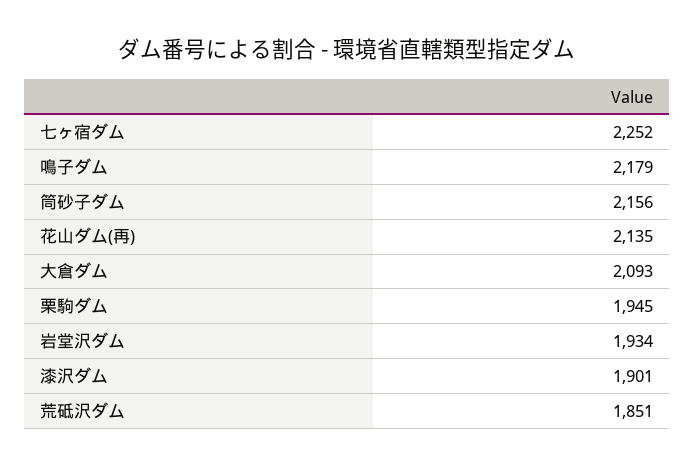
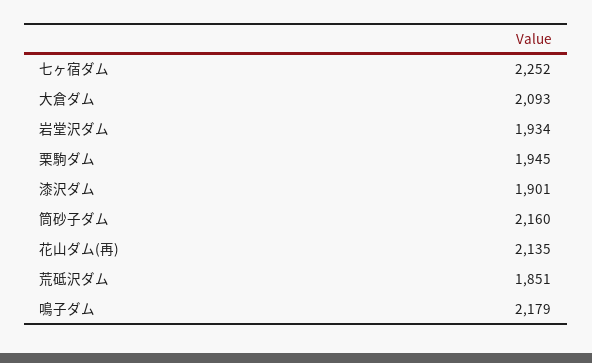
  {
    "七ヶ宿ダム": 2252,
    "鳴子ダム": 2179,
-   "筒砂子ダム": 2156,
+   "筒砂子ダム": 2160,
    "花山ダム(再)": 2135,
    "大倉ダム": 2093,
    "栗駒ダム": 1945,
    "岩堂沢ダム": 1934,
    "漆沢ダム": 1901,
    "荒砥沢ダム": 1851
  }

